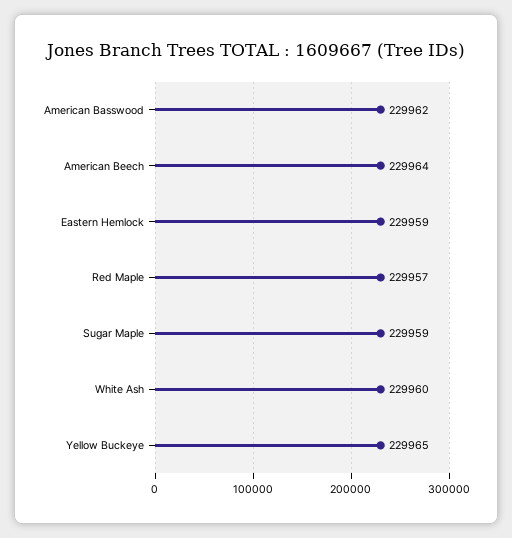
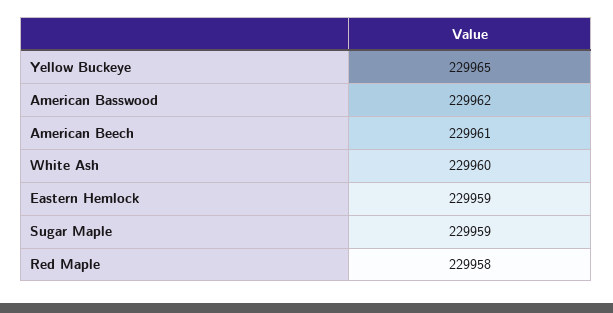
  {
    "American Basswood": 229962,
-   "American Beech": 229964,
+   "American Beech": 229961,
    "Eastern Hemlock": 229959,
-   "Red Maple": 229957,
+   "Red Maple": 229958,
    "Sugar Maple": 229959,
    "White Ash": 229960,
    "Yellow Buckeye": 229965
  }

